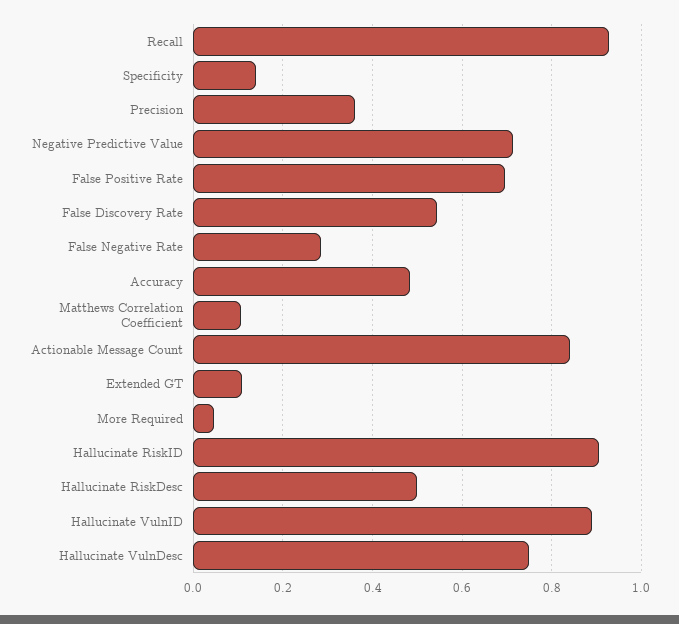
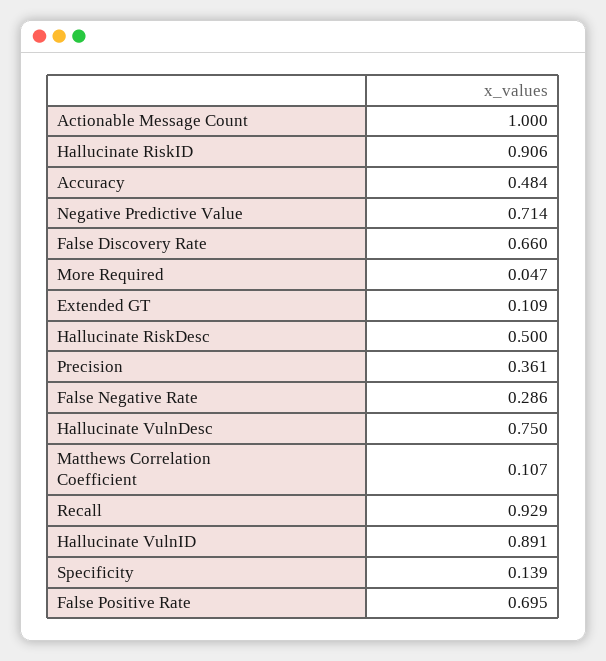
  {
    "Recall": 0.929,
    "Specificity": 0.139,
    "Precision": 0.361,
    "Negative Predictive Value": 0.714,
    "False Positive Rate": 0.695,
-   "False Discovery Rate": 0.54,
+   "False Discovery Rate": 0.66,
    "False Negative Rate": 0.286,
    "Accuracy": 0.484,
    "Matthews Correlation Coefficient": 0.107,
-   "Actionable Message Count": 0.84,
+   "Actionable Message Count": 1,
    "Extended GT": 0.109,
    "More Required": 0.047,
    "Hallucinate RiskID": 0.906,
    "Hallucinate RiskDesc": 0.5,
    "Hallucinate VulnID": 0.891,
    "Hallucinate VulnDesc": 0.75
  }

